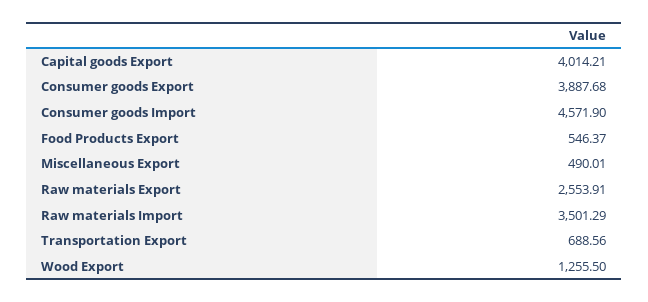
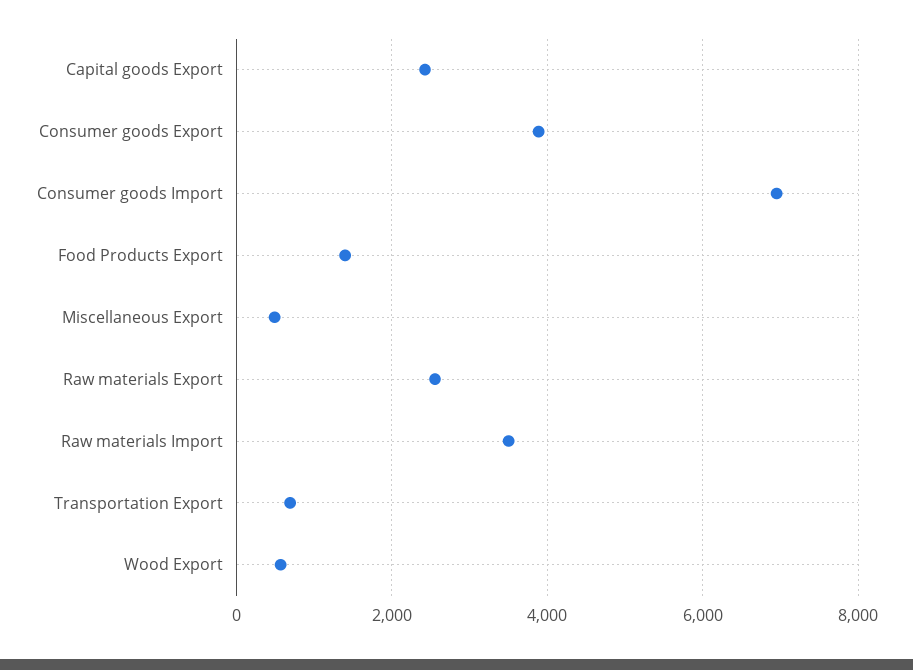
  {
-   "Capital goods Export": 4014.21,
+   "Capital goods Export": 2400,
    "Consumer goods Export": 3887.68,
-   "Consumer goods Import": 4571.9,
+   "Consumer goods Import": 7000,
-   "Food Products Export": 546.37,
+   "Food Products Export": 1400,
    "Miscellaneous Export": 490.01,
    "Raw materials Export": 2553.91,
    "Raw materials Import": 3501.29,
    "Transportation Export": 688.56,
-   "Wood Export": 1255.5
+   "Wood Export": 600
  }

